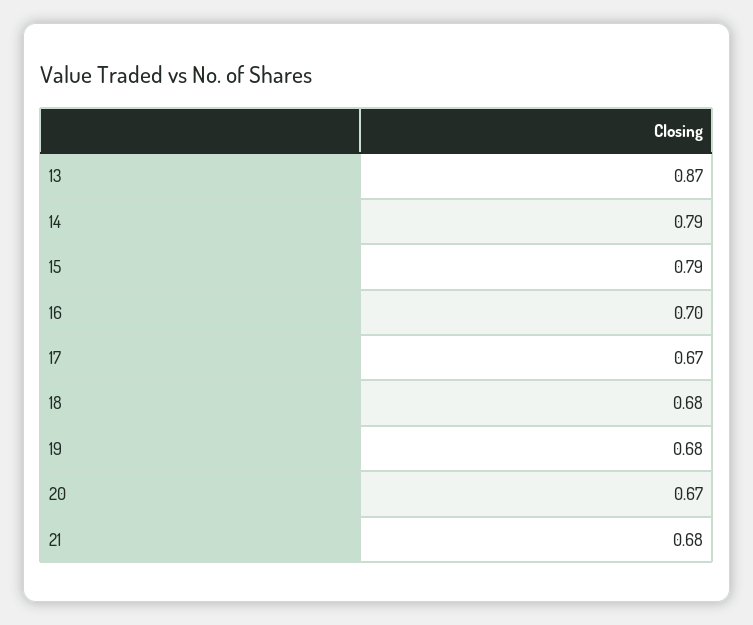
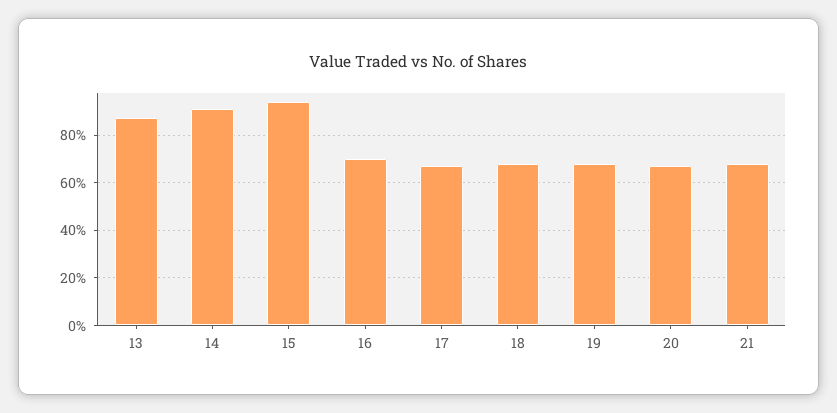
  {
    "13": 0.87,
-   "14": 0.79,
+   "14": 0.9,
-   "15": 0.79,
+   "15": 0.95,
    "16": 0.7,
    "17": 0.67,
    "18": 0.68,
    "19": 0.68,
    "20": 0.67,
    "21": 0.68
  }

